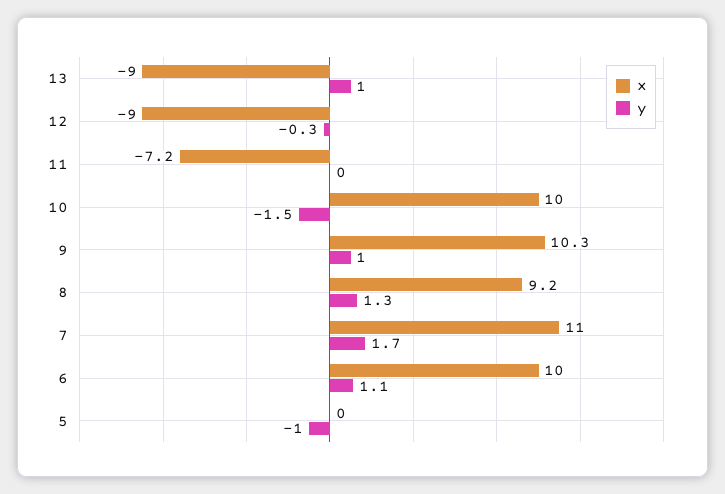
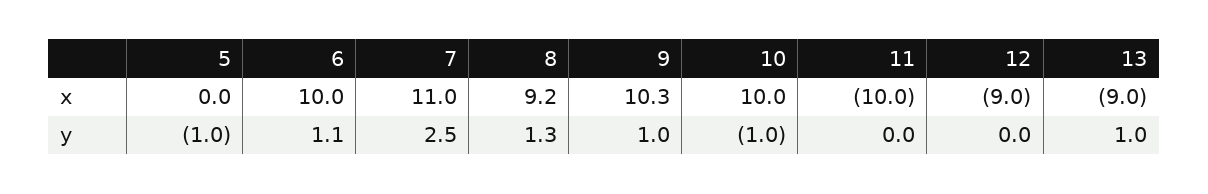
  {
    "x": {
      "13": -9,
      "12": -9,
-     "11": -7.2,
+     "11": -10,
      "10": 10,
      "9": 10.3,
      "8": 9.2,
      "7": 11,
      "6": 10,
      "5": 0
    },
    "y": {
      "13": 1,
-     "12": -0.3,
+     "12": 0,
      "11": 0,
-     "10": -1.5,
+     "10": -1,
      "9": 1,
      "8": 1.3,
-     "7": 1.7,
+     "7": 2.5,
      "6": 1.1,
      "5": -1
    }
  }

